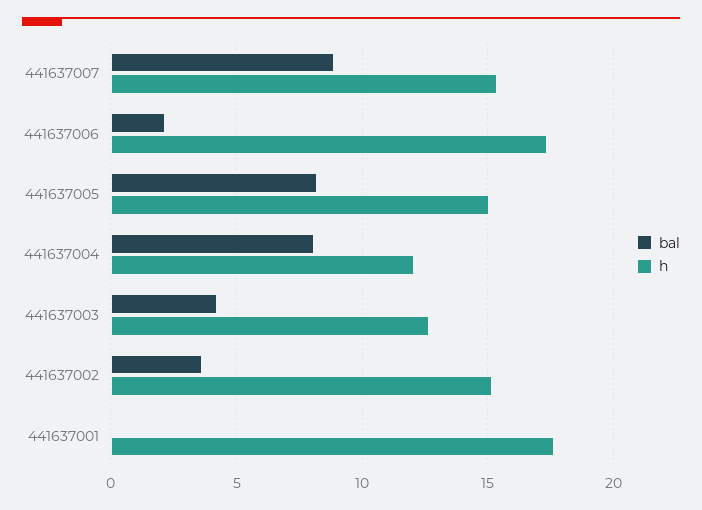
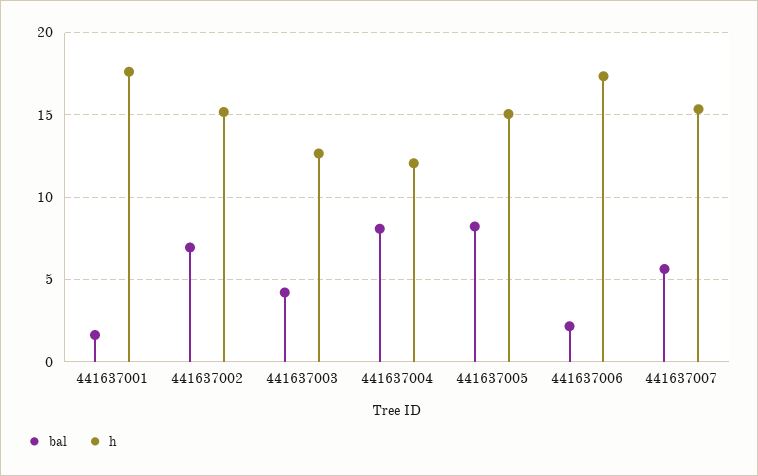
  {
    "bal": {
-     "441637007": 9,
+     "441637007": 5.5,
      "441637006": 2,
      "441637005": 8,
      "441637004": 8,
      "441637003": 4,
-     "441637002": 3.5,
+     "441637002": 7,
-     "441637001": 0
+     "441637001": 1.5
    },
    "h": {
      "441637007": 15.5,
      "441637006": 17.5,
      "441637005": 15,
      "441637004": 12,
      "441637003": 12.5,
      "441637002": 15,
      "441637001": 17.5
    }
  }

